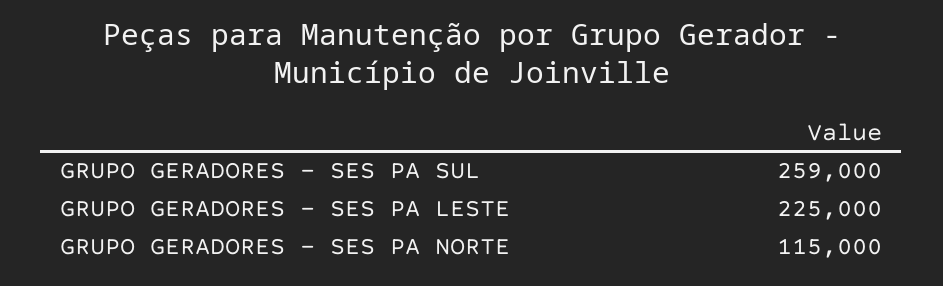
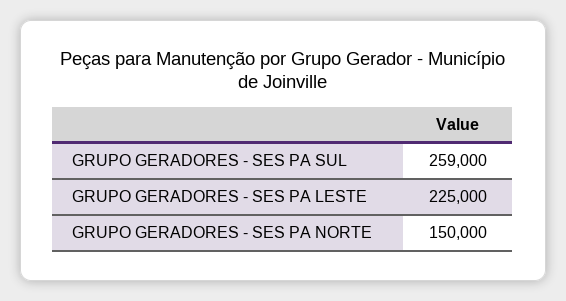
  {
    "GRUPO GERADORES - SES PA SUL": 259000,
    "GRUPO GERADORES - SES PA LESTE": 225000,
-   "GRUPO GERADORES - SES PA NORTE": 115000
+   "GRUPO GERADORES - SES PA NORTE": 150000
  }

